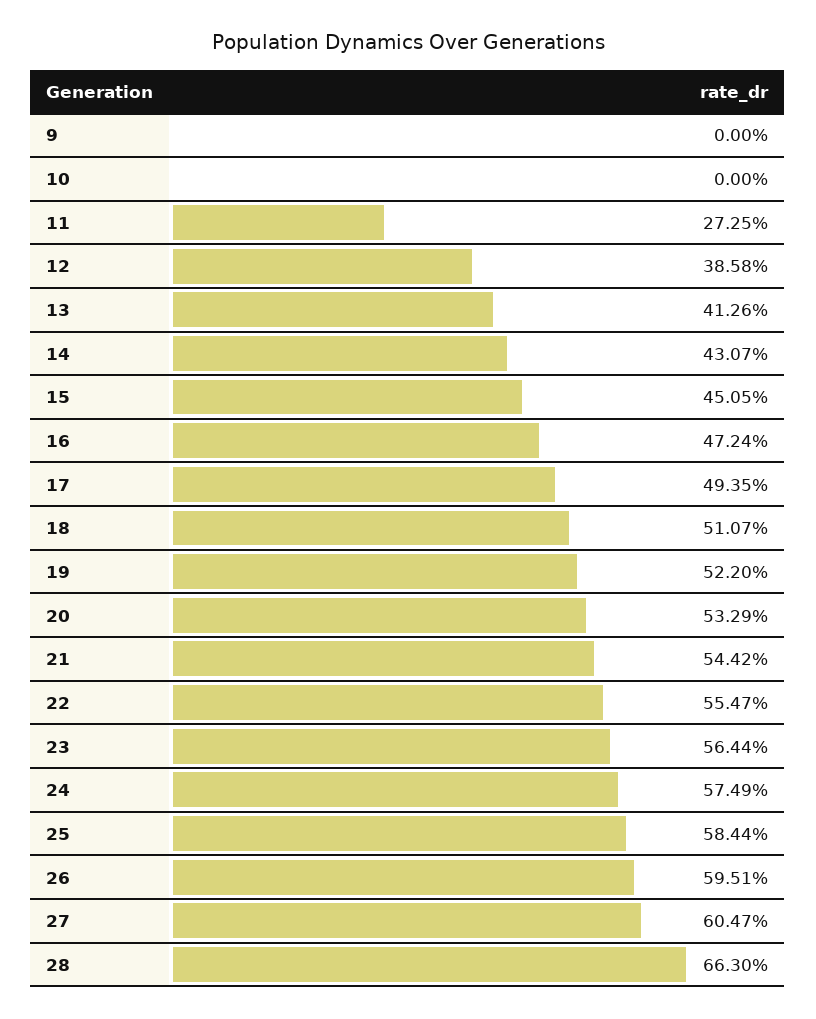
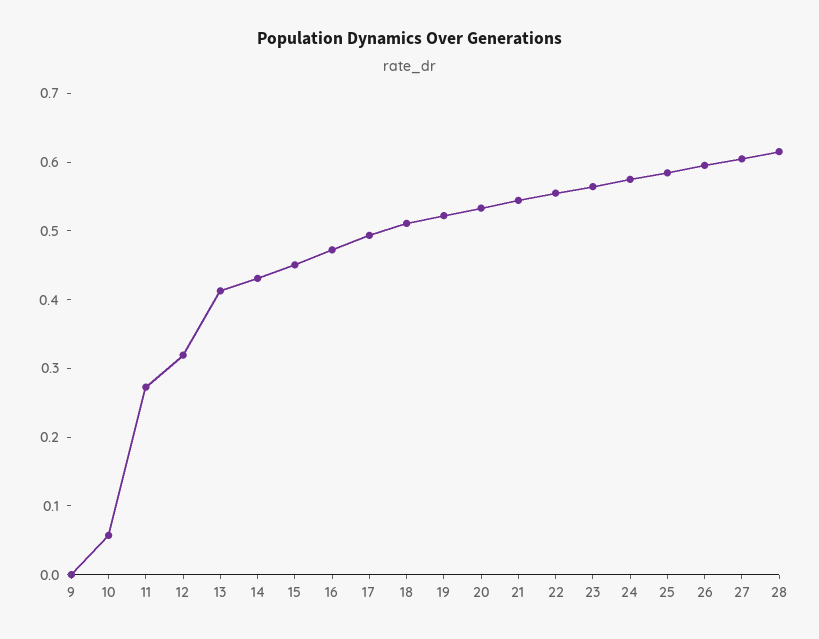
  {
    "9": 0,
-   "10": 0,
+   "10": 0.06,
    "11": 0.2725,
-   "12": 0.3858,
+   "12": 0.32,
    "13": 0.4126,
    "14": 0.4307,
    "15": 0.4505,
    "16": 0.4724,
    "17": 0.4935,
    "18": 0.5107,
    "19": 0.522,
    "20": 0.5329,
    "21": 0.5442,
    "22": 0.5547,
    "23": 0.5644,
    "24": 0.5749,
    "25": 0.5844,
    "26": 0.5951,
    "27": 0.6047,
-   "28": 0.663
+   "28": 0.62
  }

